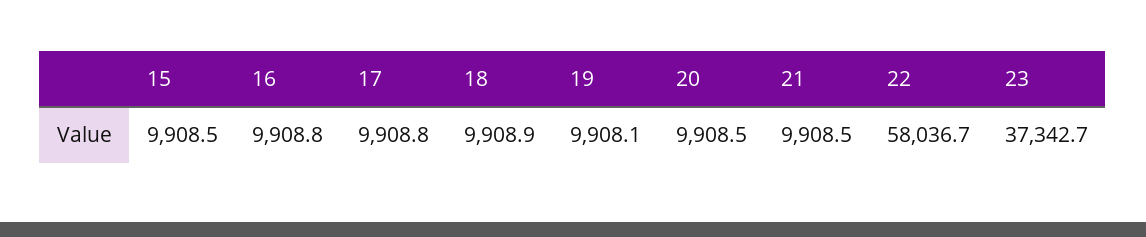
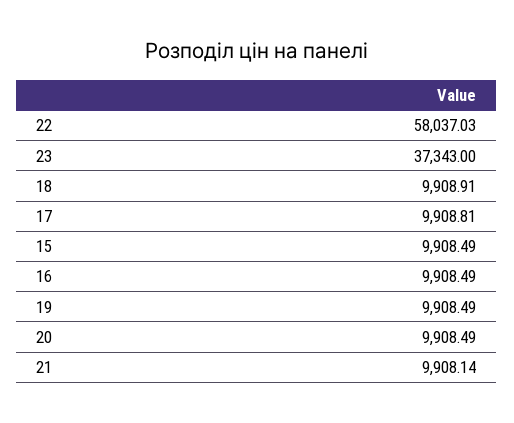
  {
    "15": 9908.49,
-   "16": 9908.8,
+   "16": 9908.49,
    "17": 9908.81,
    "18": 9908.91,
-   "19": 9908.1,
+   "19": 9908.49,
    "20": 9908.49,
-   "21": 9908.5,
+   "21": 9908.14,
-   "22": 58036.7,
+   "22": 58037.03,
-   "23": 37342.7
+   "23": 37343
  }

